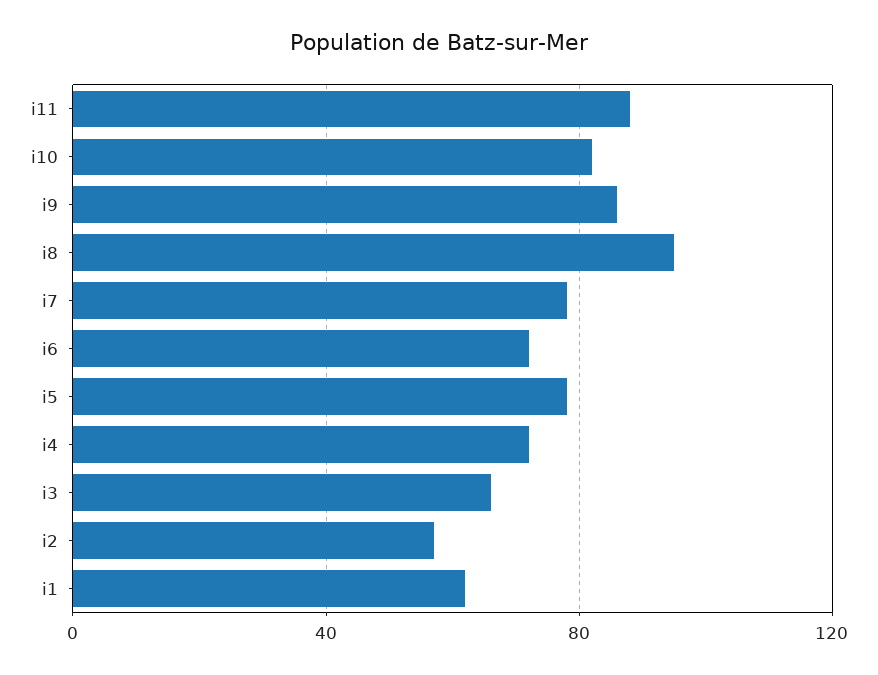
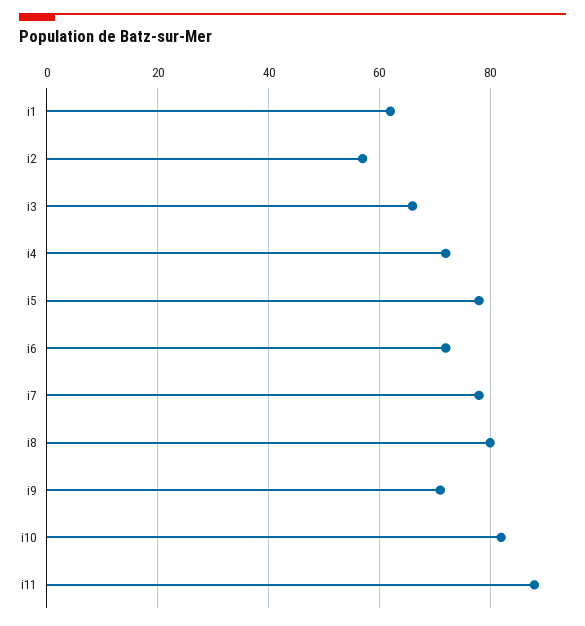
  {
    "i11": 90,
    "i10": 80,
-   "i9": 85,
+   "i9": 70,
-   "i8": 95,
+   "i8": 80,
    "i7": 80,
    "i6": 70,
    "i5": 80,
    "i4": 70,
    "i3": 65,
    "i2": 55,
    "i1": 60
  }

